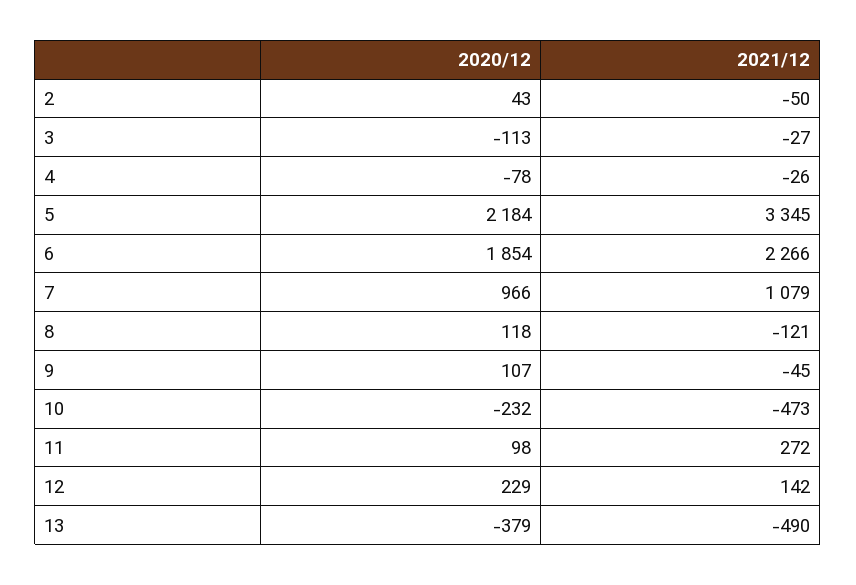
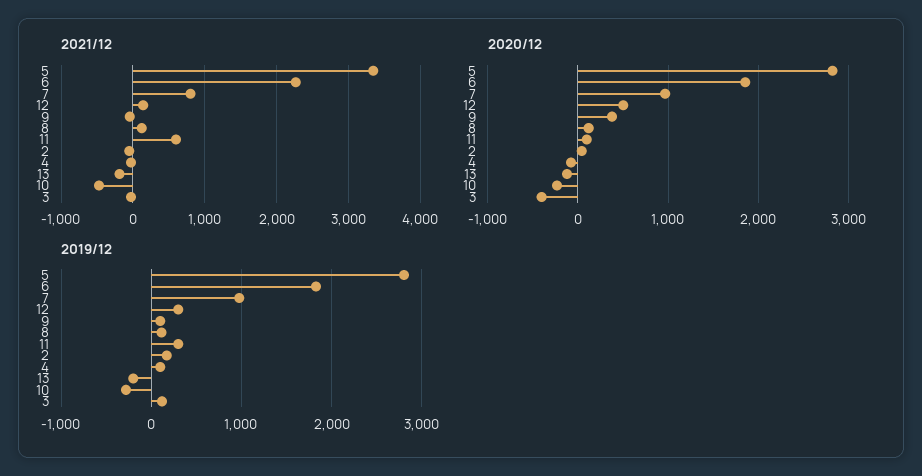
  {
    "2020/12": {
      "2": 43,
-     "3": -113,
+     "3": -400,
      "4": -78,
-     "5": 2184,
+     "5": 2800,
      "6": 1854,
      "7": 966,
      "8": 118,
-     "9": 107,
+     "9": 400,
      "10": -232,
      "11": 98,
-     "12": 229,
+     "12": 500,
-     "13": -379
+     "13": -100
    },
    "2021/12": {
      "2": -50,
      "3": -27,
      "4": -26,
      "5": 3345,
      "6": 2266,
-     "7": 1079,
+     "7": 800,
-     "8": -121,
+     "8": 100,
      "9": -45,
      "10": -473,
-     "11": 272,
+     "11": 600,
      "12": 142,
-     "13": -490
+     "13": -200
-   }
+   },
+   "2019/12": {
+     "5": 2800,
+     "6": 1800,
+     "7": 1000,
+     "12": 300,
+     "9": 100,
+     "8": 100,
+     "11": 300,
+     "2": 200,
+     "4": 100,
+     "13": -200,
+     "10": -300,
+     "3": 100
+   }
  }

